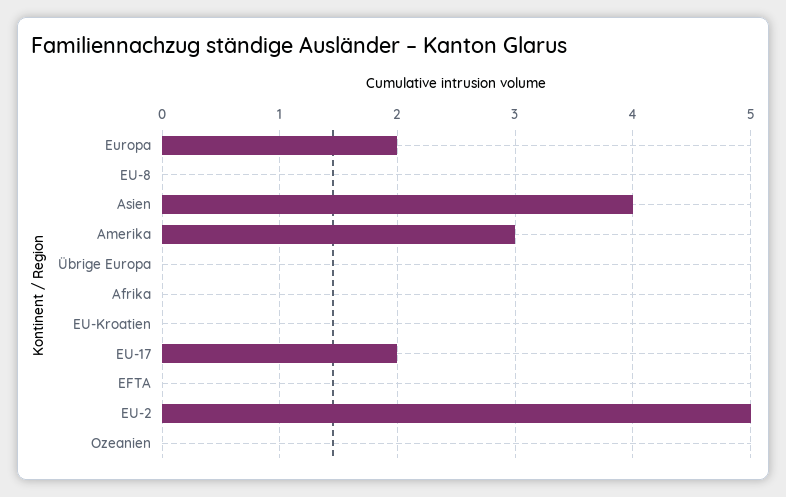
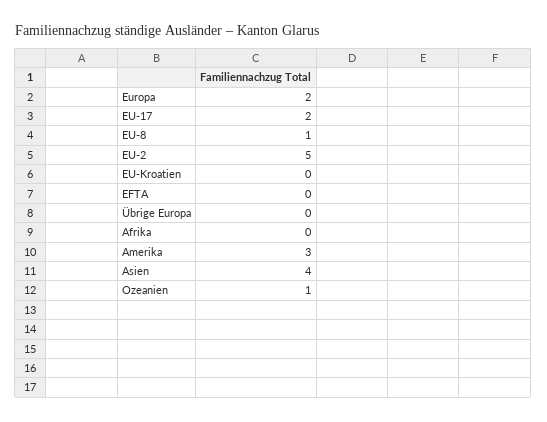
  {
    "Europa": 2,
-   "EU-8": 0,
+   "EU-8": 1,
    "Asien": 4,
    "Amerika": 3,
    "Übrige Europa": 0,
    "Afrika": 0,
    "EU-Kroatien": 0,
    "EU-17": 2,
    "EFTA": 0,
    "EU-2": 5,
-   "Ozeanien": 0
+   "Ozeanien": 1
  }

